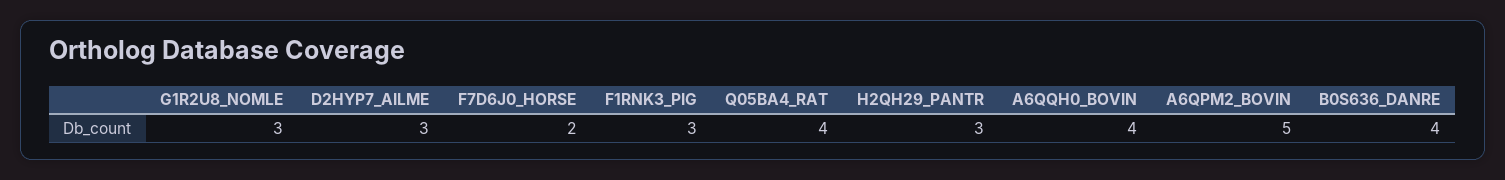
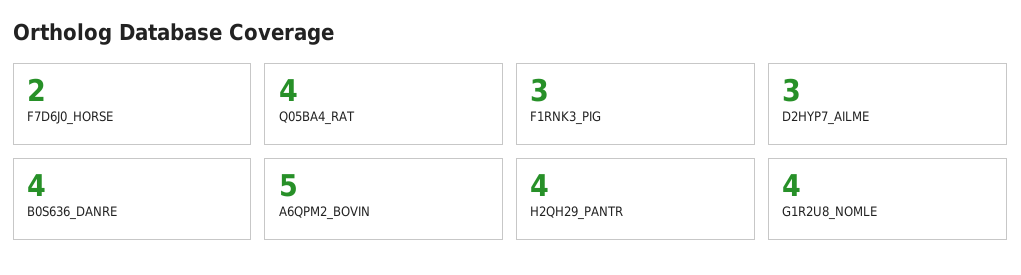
  {
-   "G1R2U8_NOMLE": 3,
+   "G1R2U8_NOMLE": 4,
    "D2HYP7_AILME": 3,
    "F7D6J0_HORSE": 2,
    "F1RNK3_PIG": 3,
    "Q05BA4_RAT": 4,
-   "H2QH29_PANTR": 3,
+   "H2QH29_PANTR": 4,
-   "A6QQH0_BOVIN": 4,
    "A6QPM2_BOVIN": 5,
    "B0S636_DANRE": 4
  }

